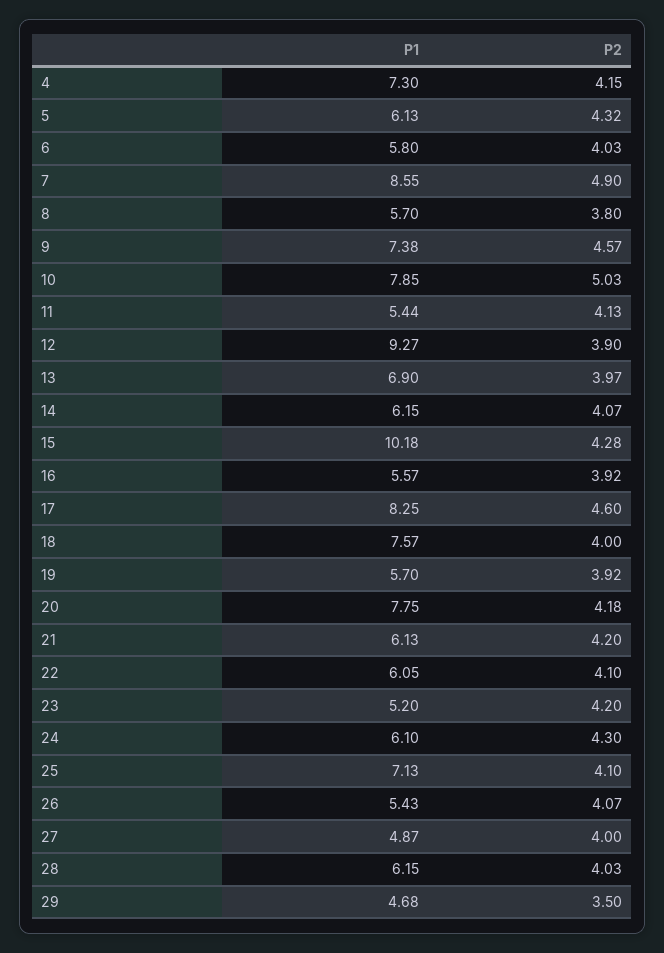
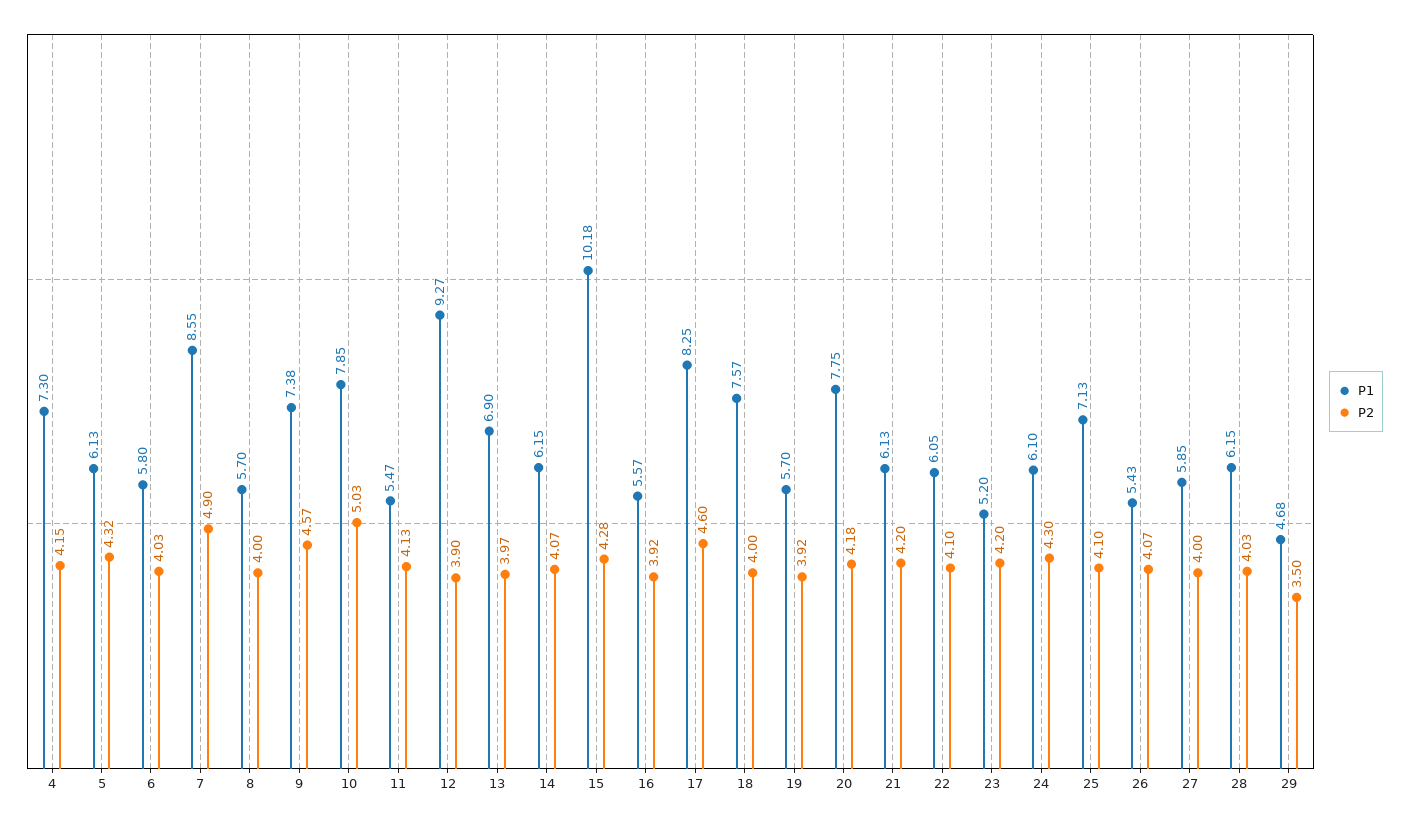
  {
    "P1": {
      "4": 7.3,
      "5": 6.13,
      "6": 5.8,
      "7": 8.55,
      "8": 5.7,
      "9": 7.38,
      "10": 7.85,
-     "11": 5.44,
+     "11": 5.47,
      "12": 9.27,
      "13": 6.9,
      "14": 6.15,
      "15": 10.18,
      "16": 5.57,
      "17": 8.25,
      "18": 7.57,
      "19": 5.7,
      "20": 7.75,
      "21": 6.13,
      "22": 6.05,
      "23": 5.2,
      "24": 6.1,
      "25": 7.13,
      "26": 5.43,
-     "27": 4.87,
+     "27": 5.85,
      "28": 6.15,
      "29": 4.68
    },
    "P2": {
      "4": 4.15,
      "5": 4.32,
      "6": 4.03,
      "7": 4.9,
-     "8": 3.8,
+     "8": 4,
      "9": 4.57,
      "10": 5.03,
      "11": 4.13,
      "12": 3.9,
      "13": 3.97,
      "14": 4.07,
      "15": 4.28,
      "16": 3.92,
      "17": 4.6,
      "18": 4,
      "19": 3.92,
      "20": 4.18,
      "21": 4.2,
      "22": 4.1,
      "23": 4.2,
      "24": 4.3,
      "25": 4.1,
      "26": 4.07,
      "27": 4,
      "28": 4.03,
      "29": 3.5
    }
  }

